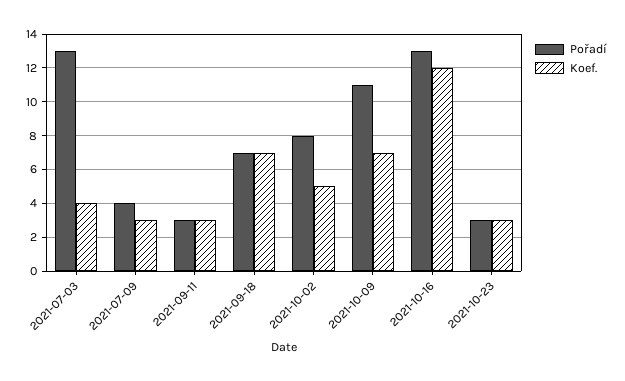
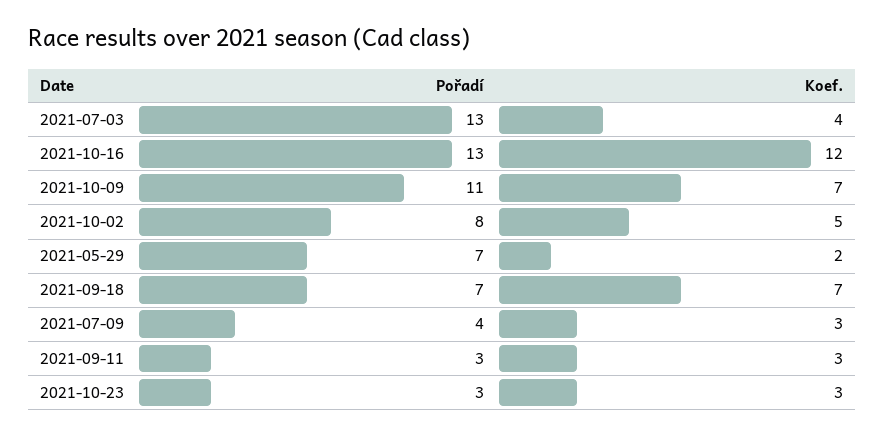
  {
    "Pořadí": {
      "2021-07-03": 13,
      "2021-07-09": 4,
      "2021-09-11": 3,
      "2021-09-18": 7,
      "2021-10-02": 8,
      "2021-10-09": 11,
      "2021-10-16": 13,
-     "2021-10-23": 3
+     "2021-10-23": 3,
+     "2021-05-29": 7
    },
    "Koef.": {
      "2021-07-03": 4,
      "2021-07-09": 3,
      "2021-09-11": 3,
      "2021-09-18": 7,
      "2021-10-02": 5,
      "2021-10-09": 7,
      "2021-10-16": 12,
-     "2021-10-23": 3
+     "2021-10-23": 3,
+     "2021-05-29": 2
    }
  }

